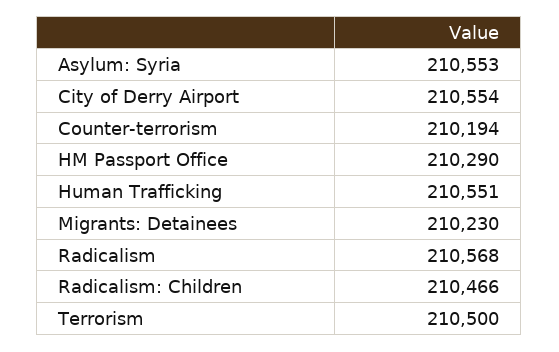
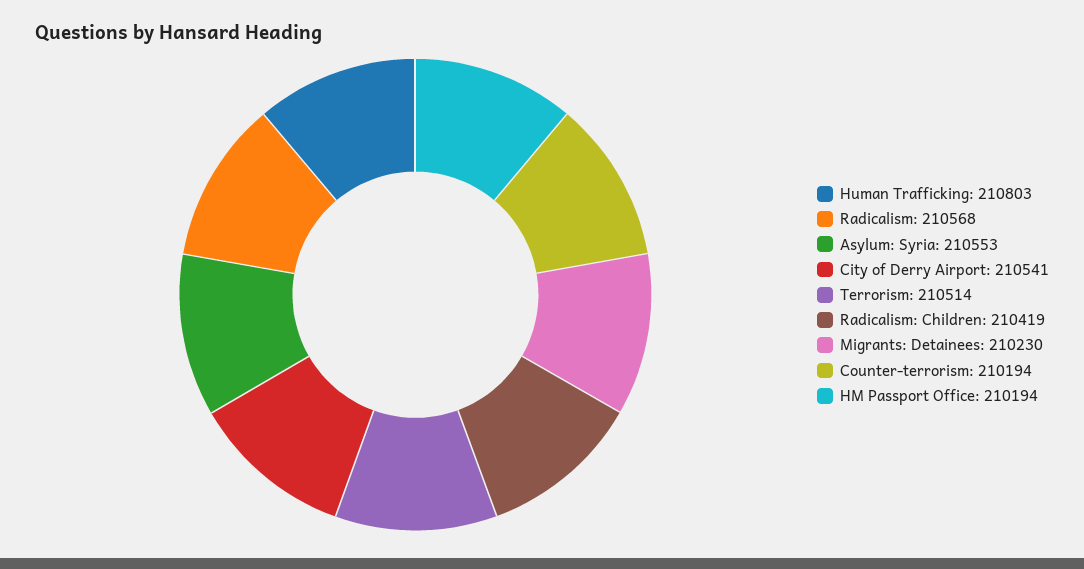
  {
    "Asylum: Syria": 210553,
-   "City of Derry Airport": 210554,
+   "City of Derry Airport": 210541,
    "Counter-terrorism": 210194,
-   "HM Passport Office": 210290,
+   "HM Passport Office": 210194,
-   "Human Trafficking": 210551,
+   "Human Trafficking": 210803,
    "Migrants: Detainees": 210230,
    "Radicalism": 210568,
-   "Radicalism: Children": 210466,
+   "Radicalism: Children": 210419,
-   "Terrorism": 210500
+   "Terrorism": 210514
  }

